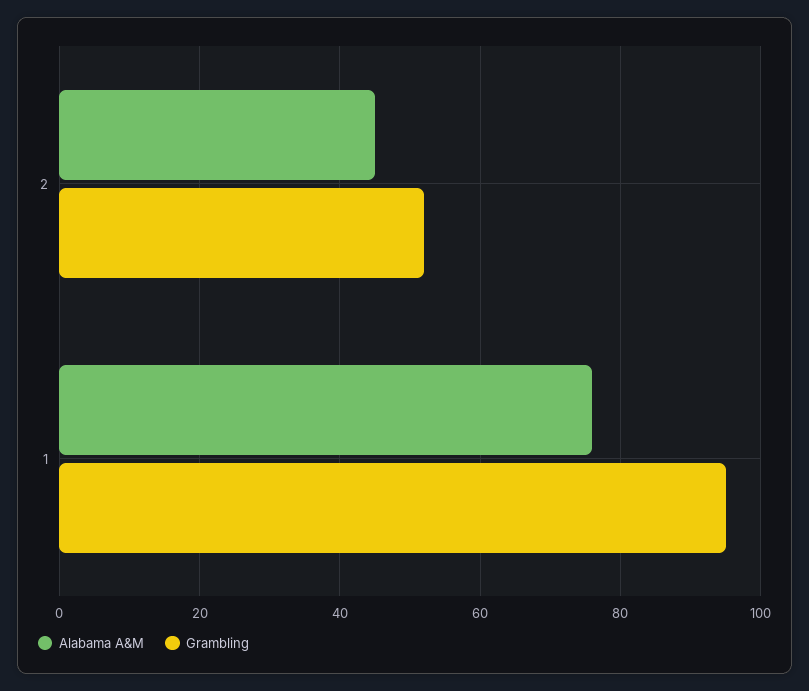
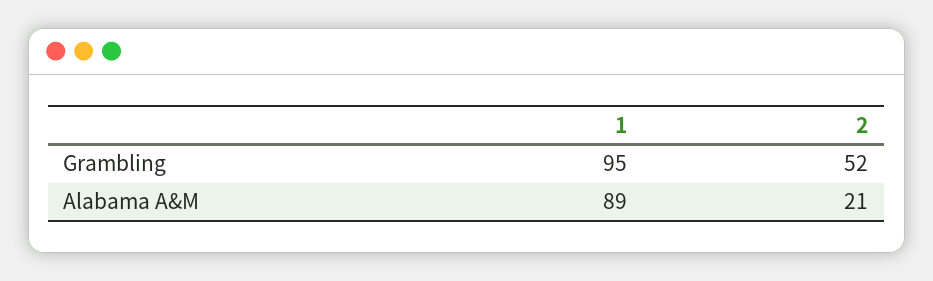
  {
    "Alabama A&M": {
-     "2": 45,
+     "2": 21,
-     "1": 75
+     "1": 89
    },
    "Grambling": {
      "2": 52,
      "1": 95
    }
  }

